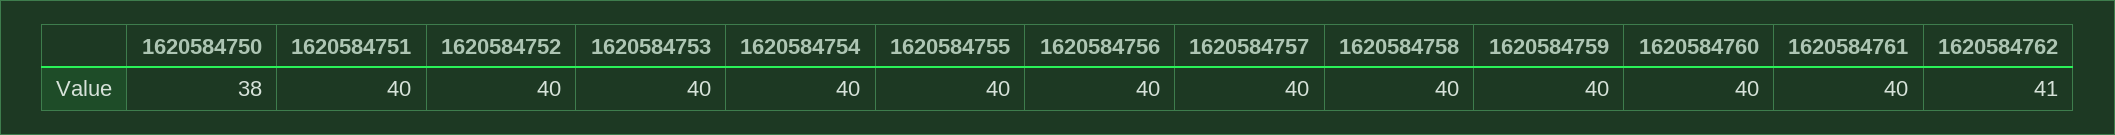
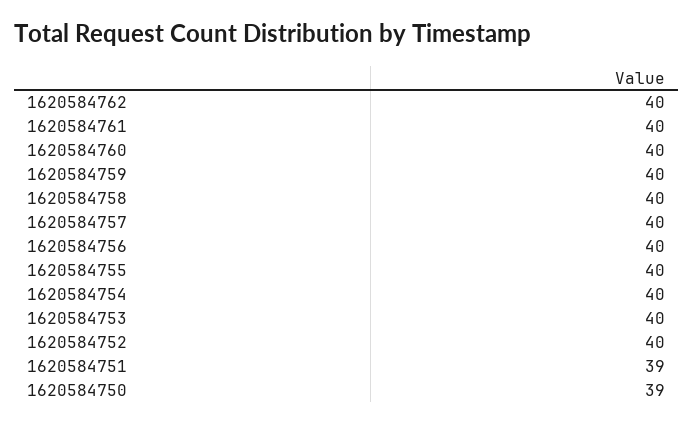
  {
-   "1620584750": 38,
+   "1620584750": 39,
-   "1620584751": 40,
+   "1620584751": 39,
    "1620584752": 40,
    "1620584753": 40,
    "1620584754": 40,
    "1620584755": 40,
    "1620584756": 40,
    "1620584757": 40,
    "1620584758": 40,
    "1620584759": 40,
    "1620584760": 40,
    "1620584761": 40,
-   "1620584762": 41
+   "1620584762": 40
  }

